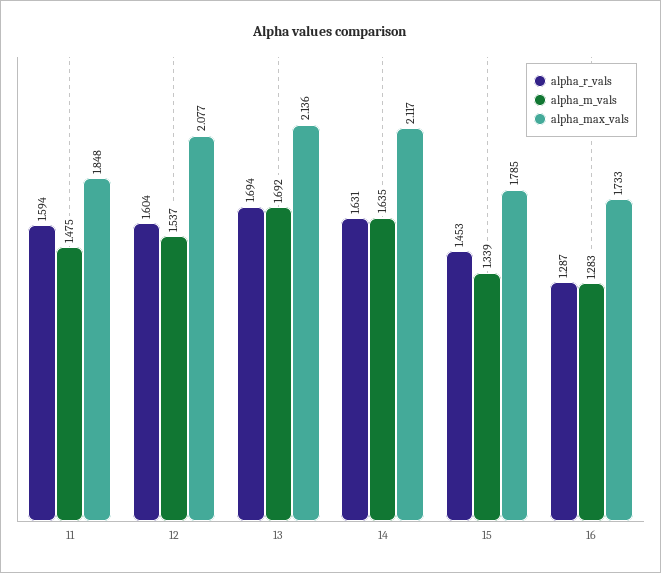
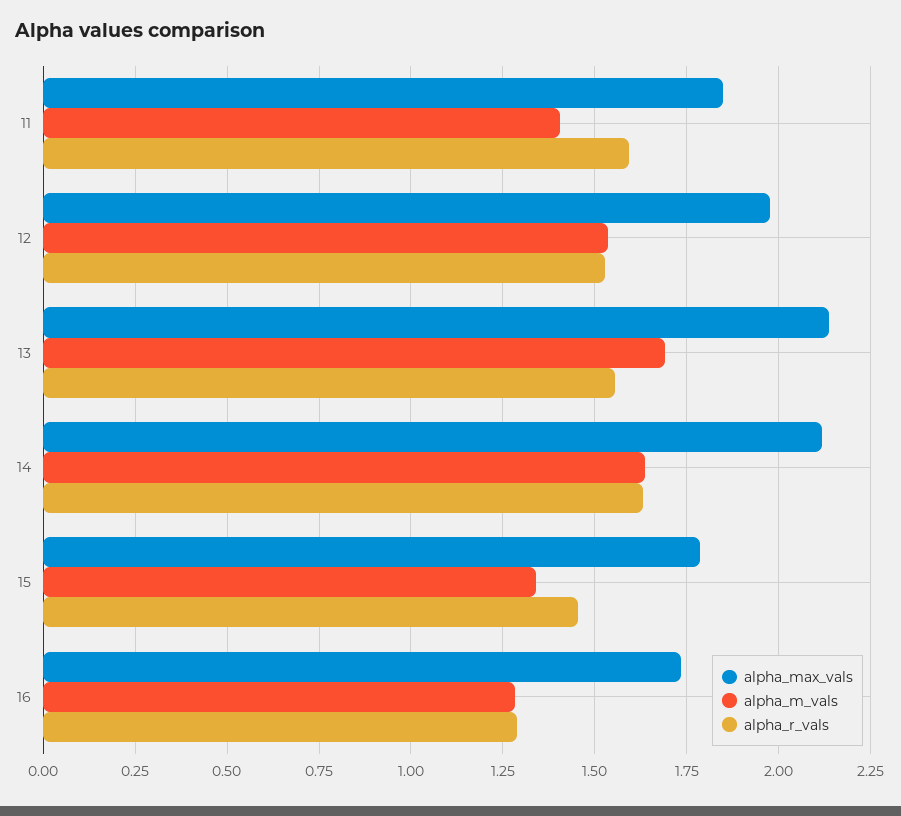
  {
    "alpha_r_vals": {
      "11": 1.594,
-     "12": 1.604,
+     "12": 1.525,
-     "13": 1.694,
+     "13": 1.55,
      "14": 1.631,
      "15": 1.453,
      "16": 1.287
    },
    "alpha_m_vals": {
-     "11": 1.475,
+     "11": 1.4,
      "12": 1.537,
      "13": 1.692,
      "14": 1.635,
      "15": 1.339,
      "16": 1.283
    },
    "alpha_max_vals": {
      "11": 1.848,
-     "12": 2.077,
+     "12": 1.975,
      "13": 2.136,
      "14": 2.117,
      "15": 1.785,
      "16": 1.733
    }
  }

